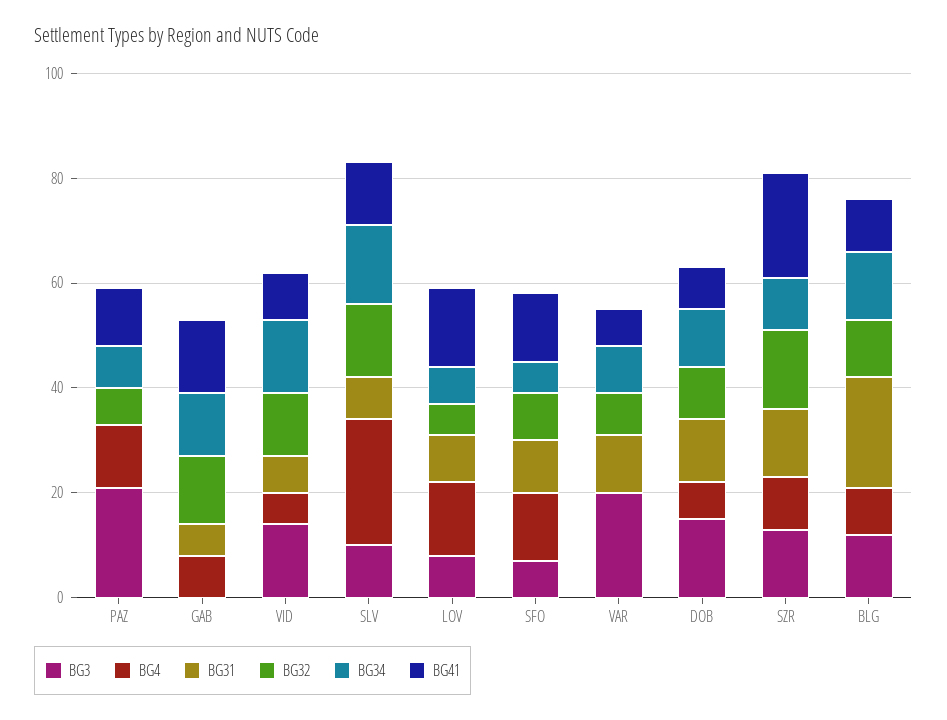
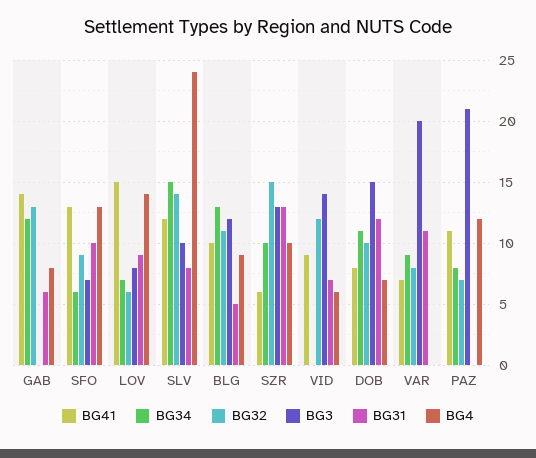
  {
    "BG3": {
      "PAZ": 21,
      "GAB": 0,
      "VID": 14,
      "SLV": 10,
      "LOV": 8,
      "SFO": 7,
      "VAR": 20,
      "DOB": 15,
      "SZR": 13,
      "BLG": 12
    },
    "BG4": {
      "PAZ": 12,
      "GAB": 8,
      "VID": 6,
      "SLV": 24,
      "LOV": 14,
      "SFO": 13,
      "VAR": 0,
      "DOB": 7,
      "SZR": 10,
      "BLG": 9
    },
    "BG31": {
      "PAZ": 0,
      "GAB": 6,
      "VID": 7,
      "SLV": 8,
      "LOV": 9,
      "SFO": 10,
      "VAR": 11,
      "DOB": 12,
      "SZR": 13,
-     "BLG": 20
+     "BLG": 5
    },
    "BG32": {
      "PAZ": 7,
      "GAB": 13,
      "VID": 12,
      "SLV": 14,
      "LOV": 6,
      "SFO": 9,
      "VAR": 8,
      "DOB": 10,
      "SZR": 15,
      "BLG": 11
    },
    "BG34": {
      "PAZ": 8,
      "GAB": 12,
-     "VID": 15,
+     "VID": 0,
      "SLV": 15,
      "LOV": 7,
      "SFO": 6,
      "VAR": 9,
      "DOB": 11,
      "SZR": 10,
      "BLG": 13
    },
    "BG41": {
      "PAZ": 11,
      "GAB": 14,
      "VID": 9,
      "SLV": 12,
      "LOV": 15,
      "SFO": 13,
      "VAR": 7,
      "DOB": 8,
-     "SZR": 20,
+     "SZR": 6,
      "BLG": 10
    }
  }

